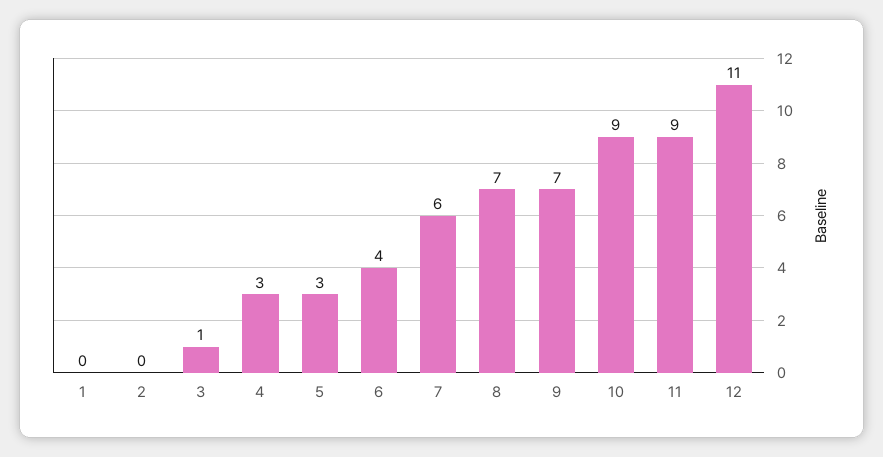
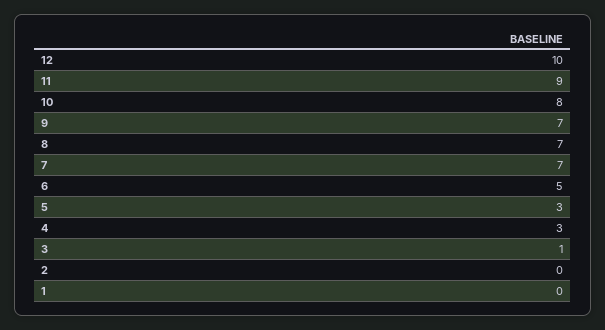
  {
    "1": 0,
    "2": 0,
    "3": 1,
    "4": 3,
    "5": 3,
-   "6": 4,
+   "6": 5,
-   "7": 6,
+   "7": 7,
    "8": 7,
    "9": 7,
-   "10": 9,
+   "10": 8,
    "11": 9,
-   "12": 11
+   "12": 10
  }

